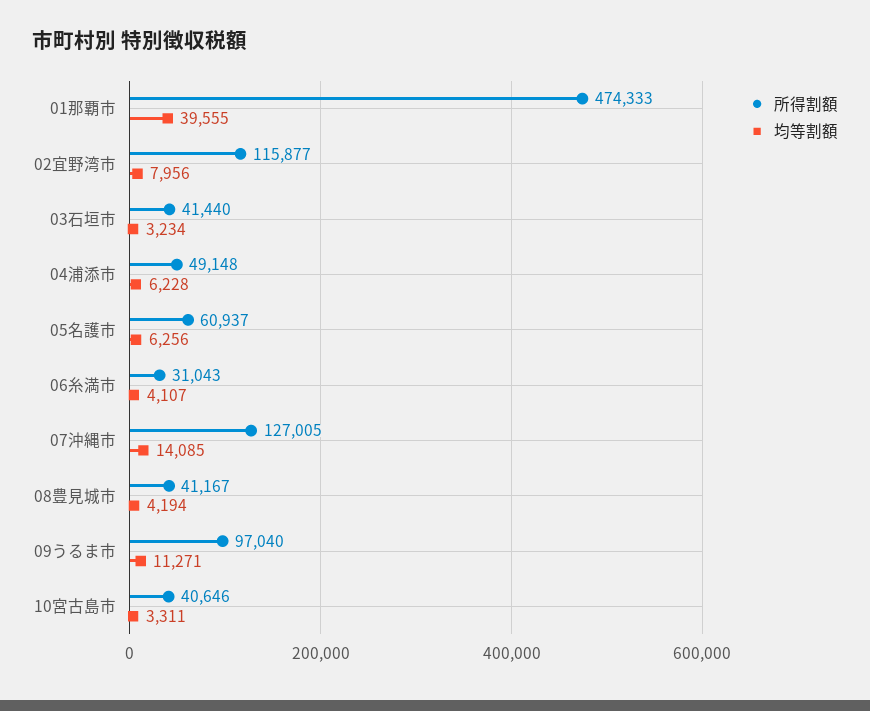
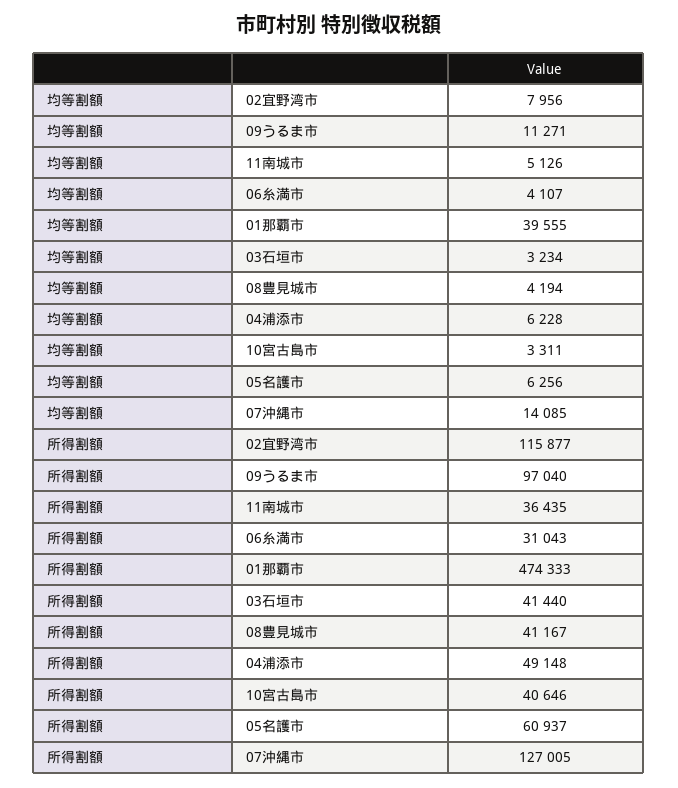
  {
    "所得割額": {
      "01那覇市": 474333,
      "02宜野湾市": 115877,
      "03石垣市": 41440,
      "04浦添市": 49148,
      "05名護市": 60937,
      "06糸満市": 31043,
      "07沖縄市": 127005,
      "08豊見城市": 41167,
      "09うるま市": 97040,
-     "10宮古島市": 40646
+     "10宮古島市": 40646,
+     "11南城市": 36435
    },
    "均等割額": {
      "01那覇市": 39555,
      "02宜野湾市": 7956,
      "03石垣市": 3234,
      "04浦添市": 6228,
      "05名護市": 6256,
      "06糸満市": 4107,
      "07沖縄市": 14085,
      "08豊見城市": 4194,
      "09うるま市": 11271,
-     "10宮古島市": 3311
+     "10宮古島市": 3311,
+     "11南城市": 5126
    }
  }

